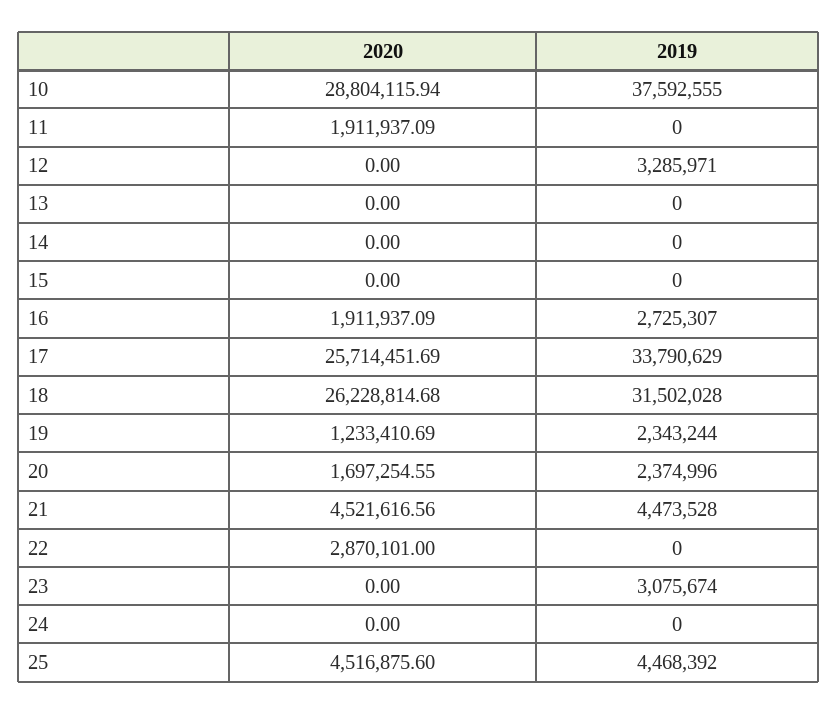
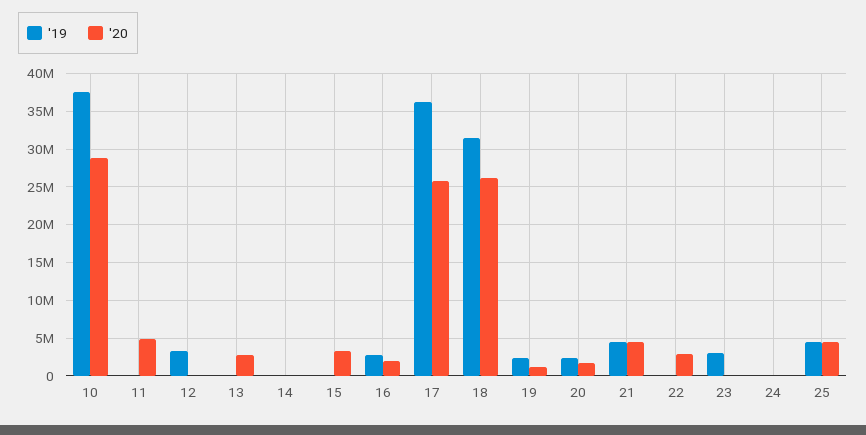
  {
    "2020": {
      "10": 28804115.94,
-     "11": 1911937.09,
+     "11": 5000000,
      "12": 0,
-     "13": 0,
+     "13": 3000000,
      "14": 0,
-     "15": 0,
+     "15": 3000000,
      "16": 1911937.09,
      "17": 25714451.69,
      "18": 26228814.68,
      "19": 1233410.69,
      "20": 1697254.55,
      "21": 4521616.56,
      "22": 2870101,
      "23": 0,
      "24": 0,
      "25": 4516875.6
    },
    "2019": {
      "10": 37592555,
      "11": 0,
      "12": 3285971,
      "13": 0,
      "14": 0,
      "15": 0,
      "16": 2725307,
-     "17": 33790629,
+     "17": 36000000,
      "18": 31502028,
      "19": 2343244,
      "20": 2374996,
      "21": 4473528,
      "22": 0,
      "23": 3075674,
      "24": 0,
      "25": 4468392
    }
  }

